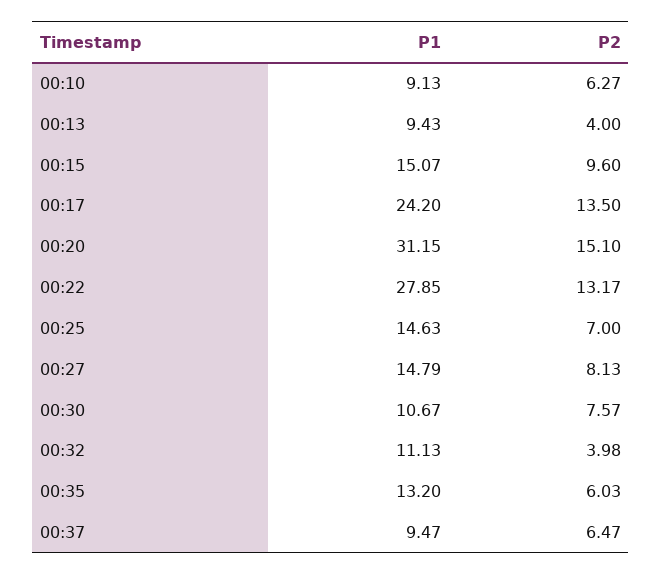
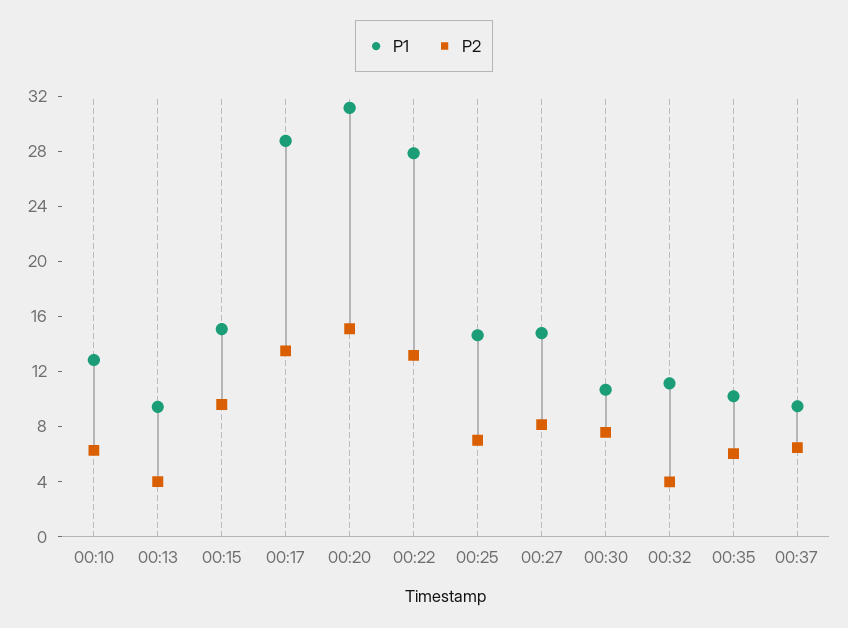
  {
    "P1": {
-     "00:10": 9.13,
+     "00:10": 13,
      "00:13": 9.43,
      "00:15": 15.07,
-     "00:17": 24.2,
+     "00:17": 29,
      "00:20": 31.15,
      "00:22": 27.85,
      "00:25": 14.63,
      "00:27": 14.79,
      "00:30": 10.67,
      "00:32": 11.13,
-     "00:35": 13.2,
+     "00:35": 10,
      "00:37": 9.47
    },
    "P2": {
      "00:10": 6.27,
      "00:13": 4,
      "00:15": 9.6,
      "00:17": 13.5,
      "00:20": 15.1,
      "00:22": 13.17,
      "00:25": 7,
      "00:27": 8.13,
      "00:30": 7.57,
      "00:32": 3.98,
      "00:35": 6.03,
      "00:37": 6.47
    }
  }

